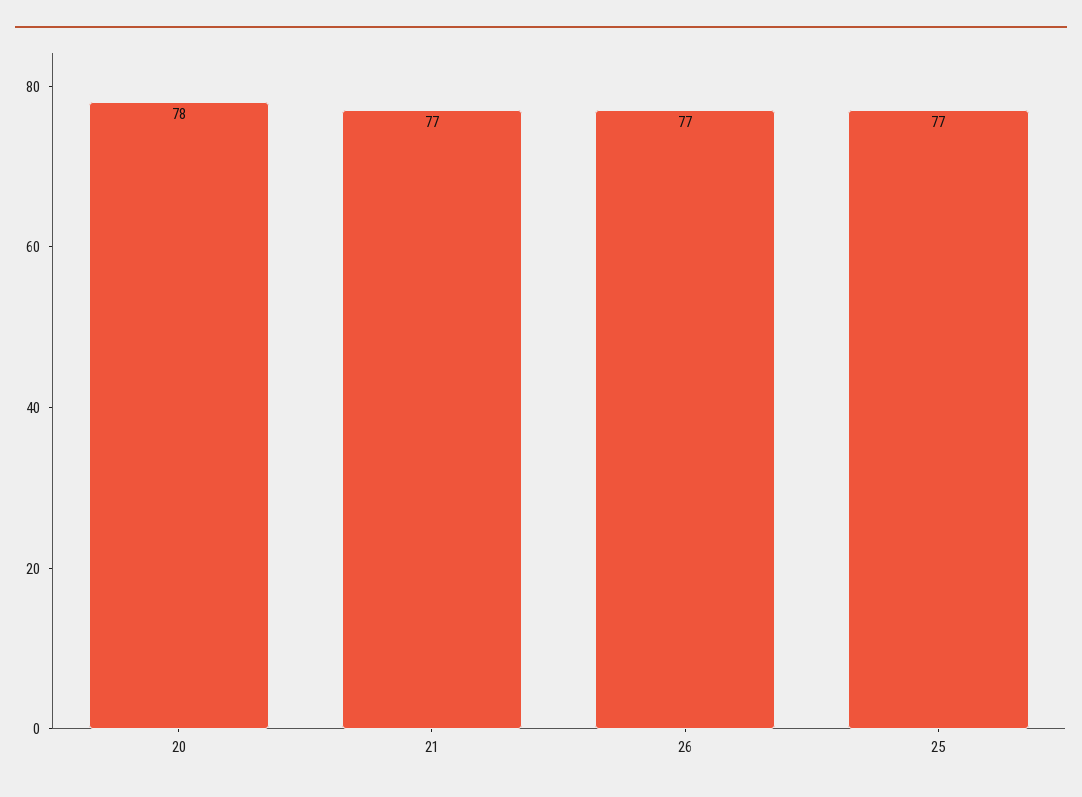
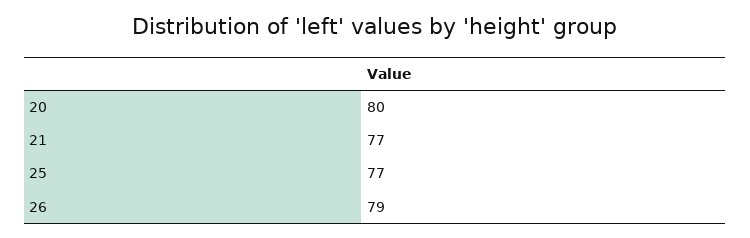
  {
-   "20": 78,
+   "20": 80,
    "21": 77,
-   "26": 77,
+   "26": 79,
    "25": 77
  }

